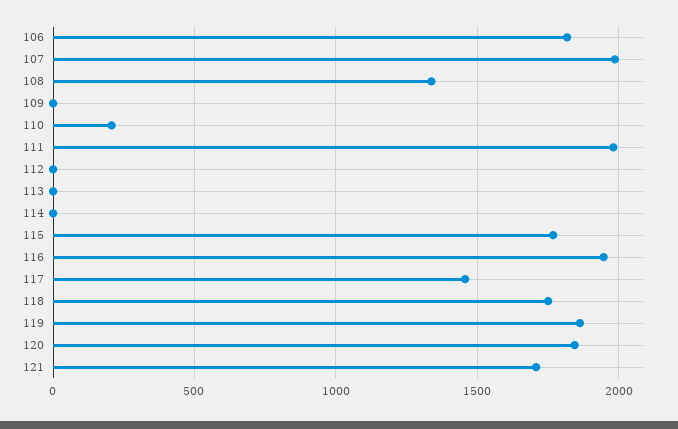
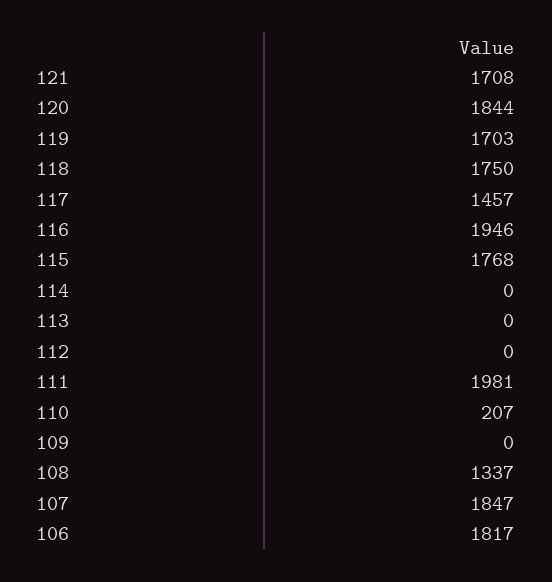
  {
    "106": 1817,
-   "107": 2000,
+   "107": 1847,
    "108": 1337,
    "109": 0,
    "110": 207,
    "111": 1981,
    "112": 0,
    "113": 0,
    "114": 0,
    "115": 1768,
    "116": 1946,
    "117": 1457,
    "118": 1750,
-   "119": 1850,
+   "119": 1703,
    "120": 1844,
    "121": 1708
  }

